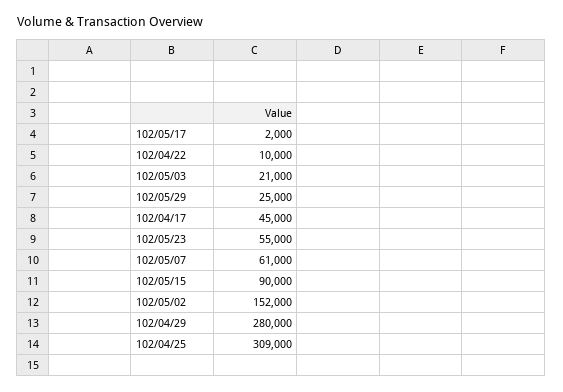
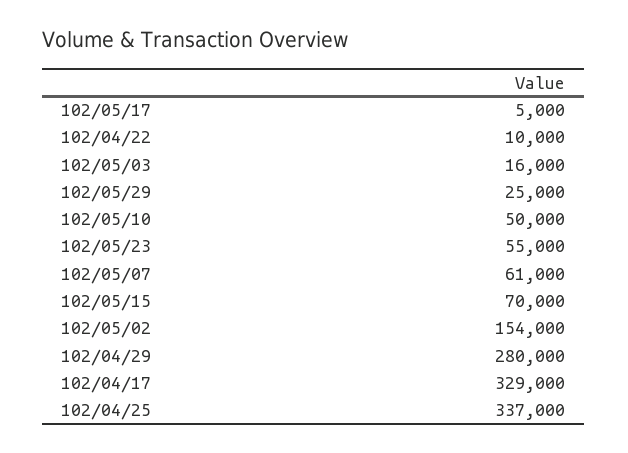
  {
-   "102/05/17": 2000,
+   "102/05/17": 5000,
    "102/04/22": 10000,
-   "102/05/03": 21000,
+   "102/05/03": 16000,
    "102/05/29": 25000,
-   "102/04/17": 45000,
+   "102/04/17": 329000,
    "102/05/23": 55000,
    "102/05/07": 61000,
-   "102/05/15": 90000,
+   "102/05/15": 70000,
-   "102/05/02": 152000,
+   "102/05/02": 154000,
    "102/04/29": 280000,
-   "102/04/25": 309000
+   "102/04/25": 337000,
+   "102/05/10": 50000
  }

